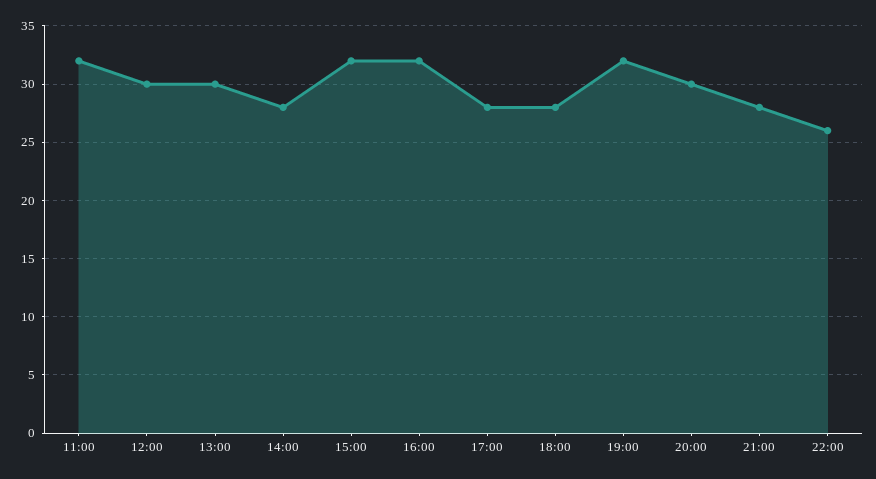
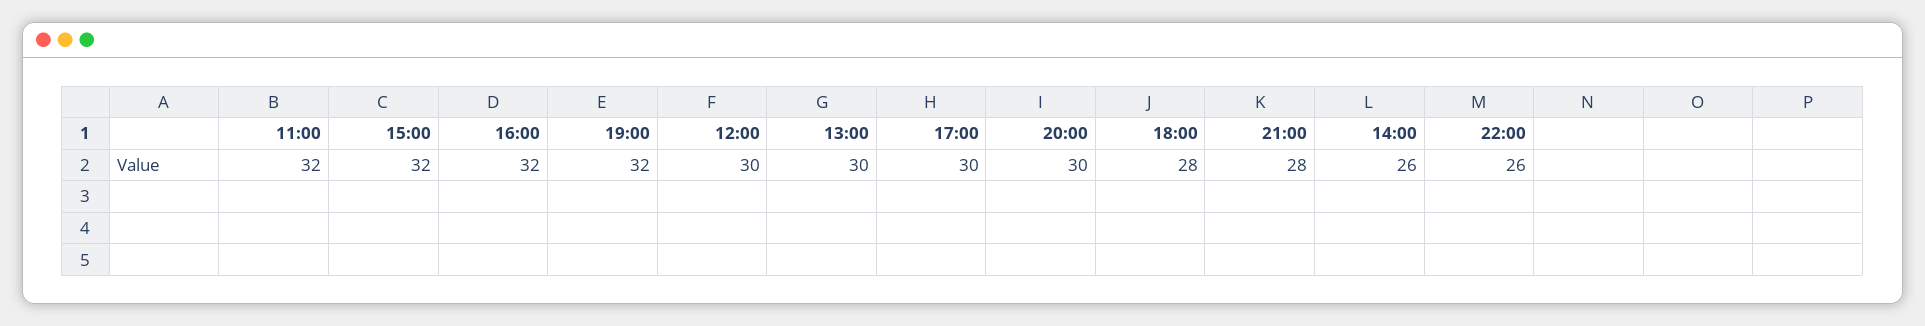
  {
    "11:00": 32,
    "12:00": 30,
    "13:00": 30,
-   "14:00": 28,
+   "14:00": 26,
    "15:00": 32,
    "16:00": 32,
-   "17:00": 28,
+   "17:00": 30,
    "18:00": 28,
    "19:00": 32,
    "20:00": 30,
    "21:00": 28,
    "22:00": 26
  }

